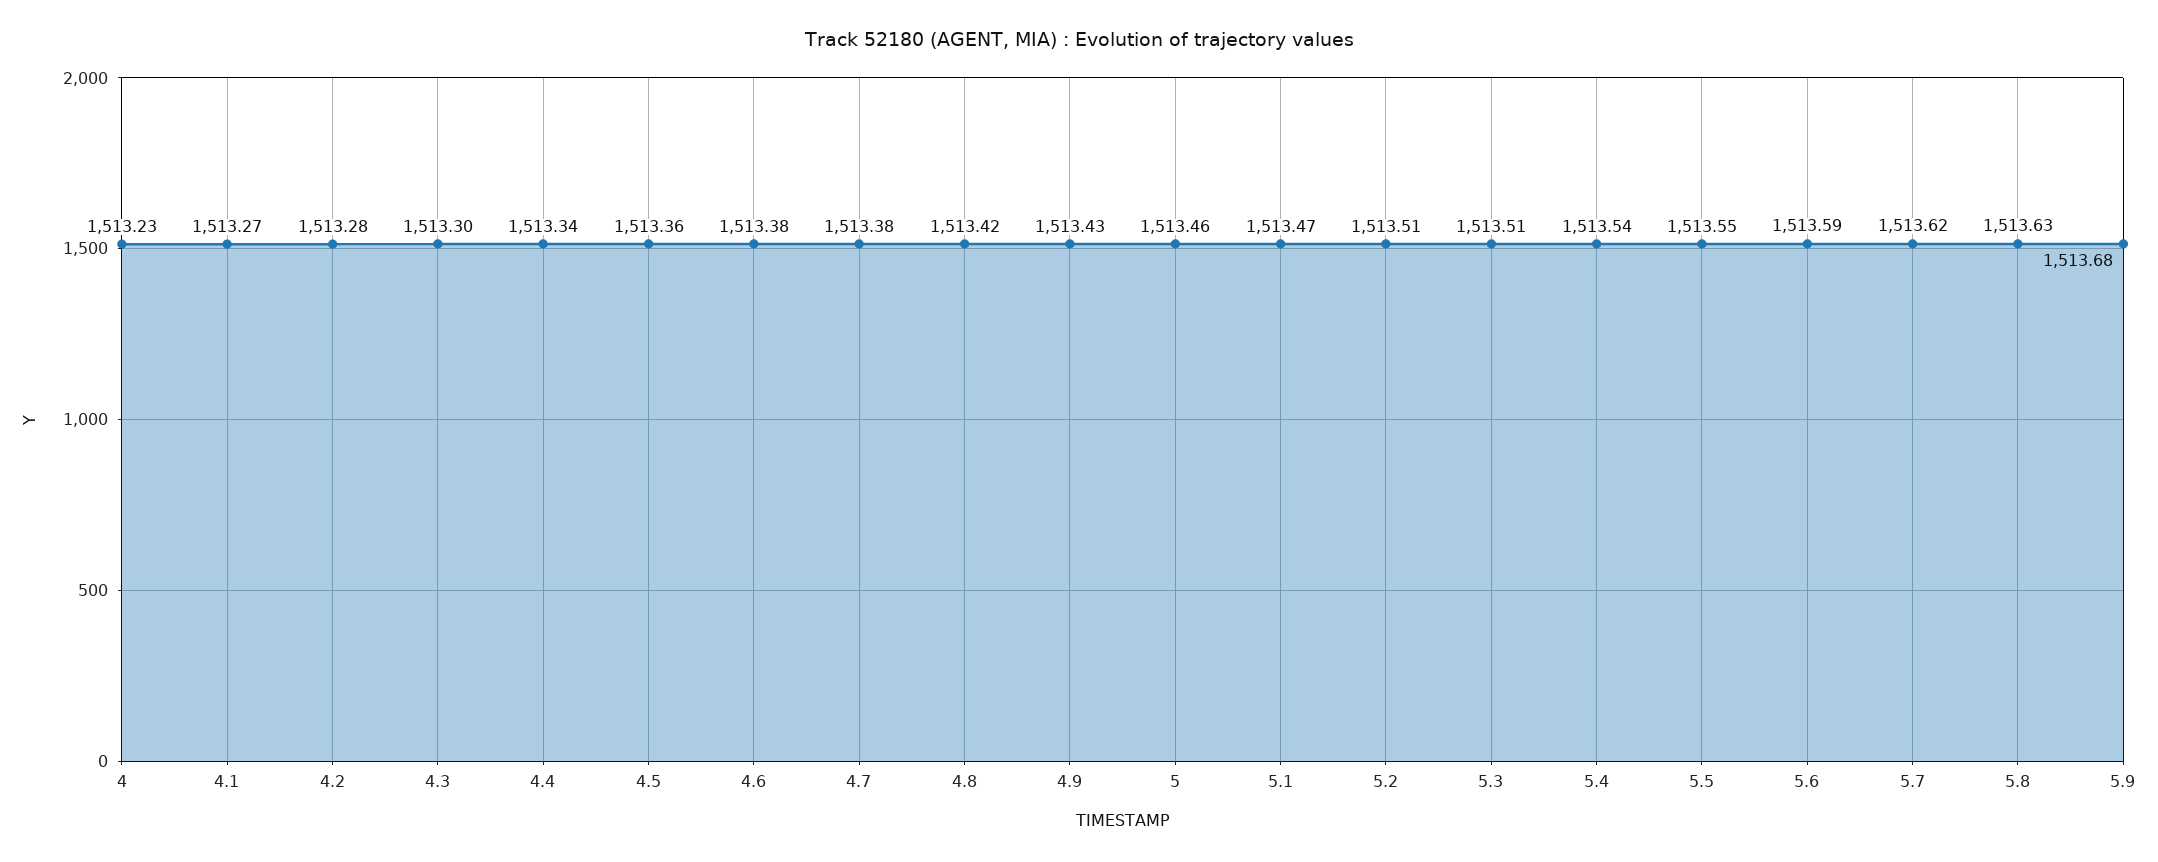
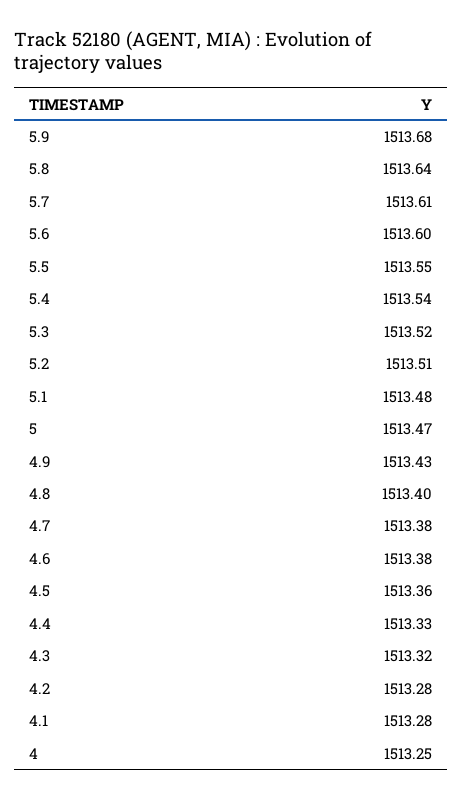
  {
-   "4": 1513.23,
+   "4": 1513.25,
-   "4.1": 1513.27,
+   "4.1": 1513.28,
    "4.2": 1513.28,
-   "4.3": 1513.3,
+   "4.3": 1513.32,
-   "4.4": 1513.34,
+   "4.4": 1513.33,
    "4.5": 1513.36,
    "4.6": 1513.38,
    "4.7": 1513.38,
-   "4.8": 1513.42,
+   "4.8": 1513.4,
    "4.9": 1513.43,
-   "5": 1513.46,
+   "5": 1513.47,
-   "5.1": 1513.47,
+   "5.1": 1513.48,
    "5.2": 1513.51,
-   "5.3": 1513.51,
+   "5.3": 1513.52,
    "5.4": 1513.54,
    "5.5": 1513.55,
-   "5.6": 1513.59,
+   "5.6": 1513.6,
-   "5.7": 1513.62,
+   "5.7": 1513.61,
-   "5.8": 1513.63,
+   "5.8": 1513.64,
    "5.9": 1513.68
  }

